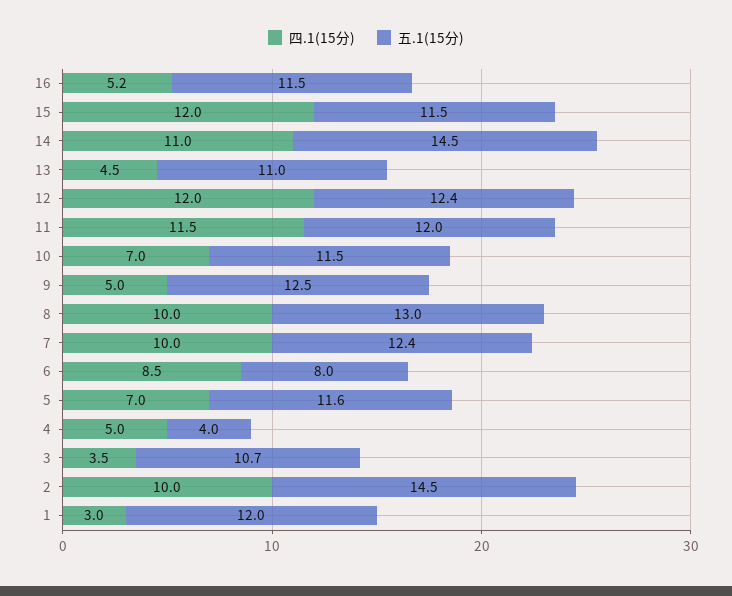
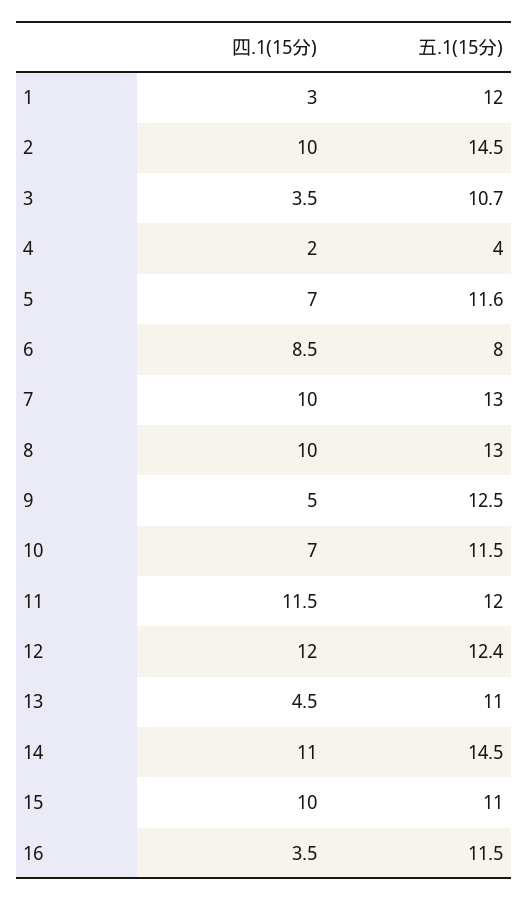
  {
    "四.1(15分)": {
-     "16": 5.2,
+     "16": 3.5,
-     "15": 12,
+     "15": 10,
      "14": 11,
      "13": 4.5,
      "12": 12,
      "11": 11.5,
      "10": 7,
      "9": 5,
      "8": 10,
      "7": 10,
      "6": 8.5,
      "5": 7,
-     "4": 5,
+     "4": 2,
      "3": 3.5,
      "2": 10,
      "1": 3
    },
    "五.1(15分)": {
      "16": 11.5,
-     "15": 11.5,
+     "15": 11,
      "14": 14.5,
      "13": 11,
      "12": 12.4,
      "11": 12,
      "10": 11.5,
      "9": 12.5,
      "8": 13,
-     "7": 12.4,
+     "7": 13,
      "6": 8,
      "5": 11.6,
      "4": 4,
      "3": 10.7,
      "2": 14.5,
      "1": 12
    }
  }

